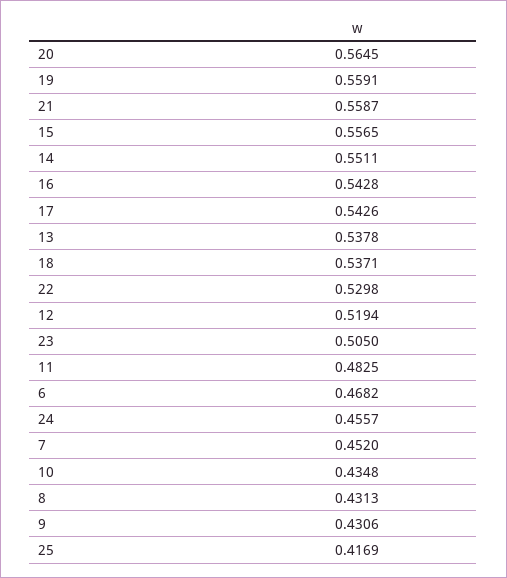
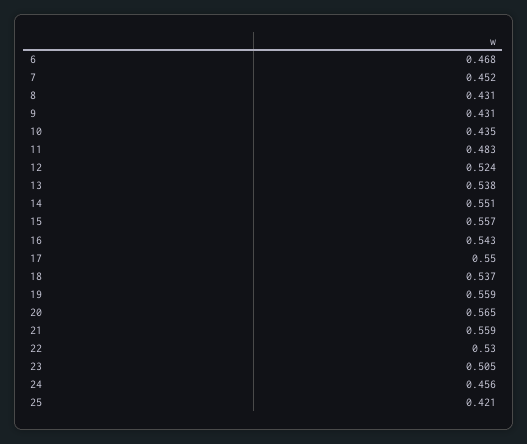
  {
    "20": 0.5645,
    "19": 0.5591,
    "21": 0.5587,
    "15": 0.5565,
    "14": 0.5511,
    "16": 0.5428,
-   "17": 0.5426,
+   "17": 0.55,
    "13": 0.5378,
    "18": 0.5371,
    "22": 0.5298,
-   "12": 0.5194,
+   "12": 0.524,
    "23": 0.505,
    "11": 0.4825,
    "6": 0.4682,
    "24": 0.4557,
    "7": 0.452,
    "10": 0.4348,
    "8": 0.4313,
    "9": 0.4306,
-   "25": 0.4169
+   "25": 0.421
  }

